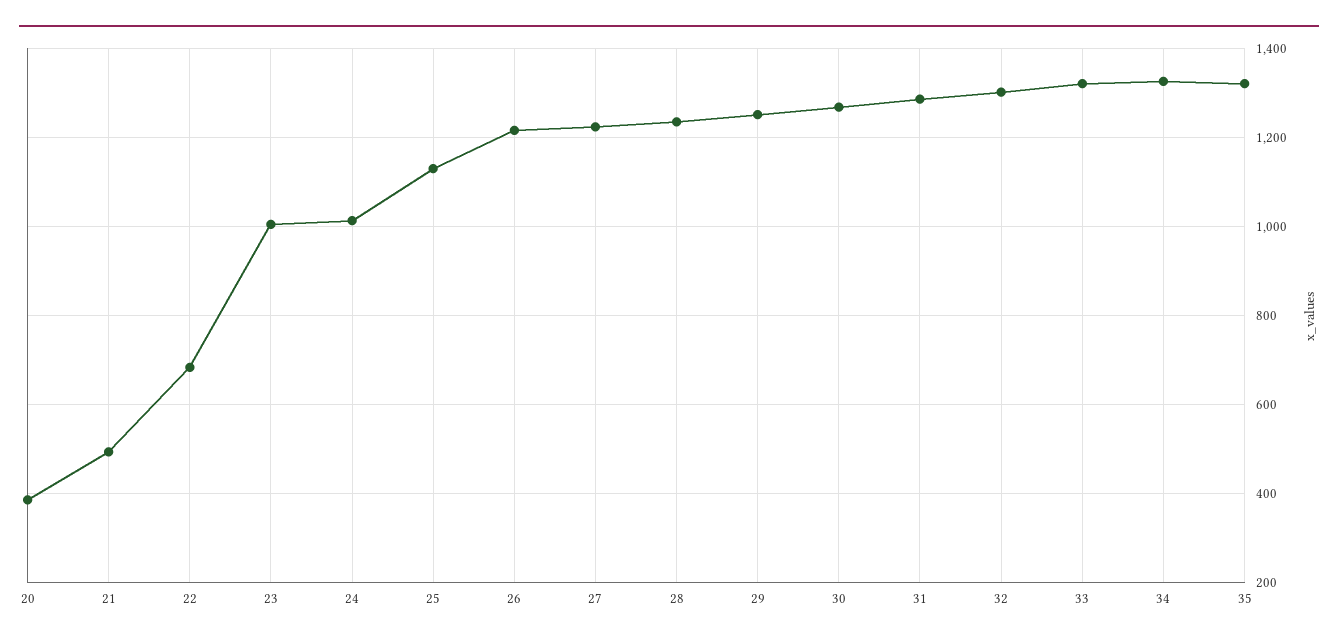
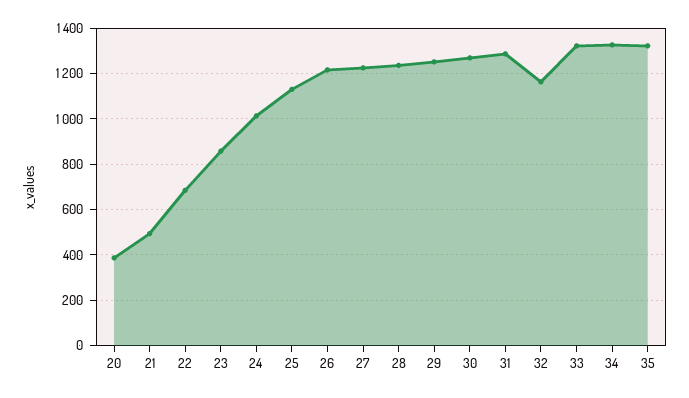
  {
    "20": 380,
    "21": 500,
    "22": 680,
-   "23": 1000,
+   "23": 850,
    "24": 1020,
    "25": 1140,
    "26": 1220,
    "27": 1220,
    "28": 1240,
    "29": 1260,
    "30": 1260,
    "31": 1280,
-   "32": 1300,
+   "32": 1150,
    "33": 1320,
    "34": 1320,
    "35": 1320
  }

